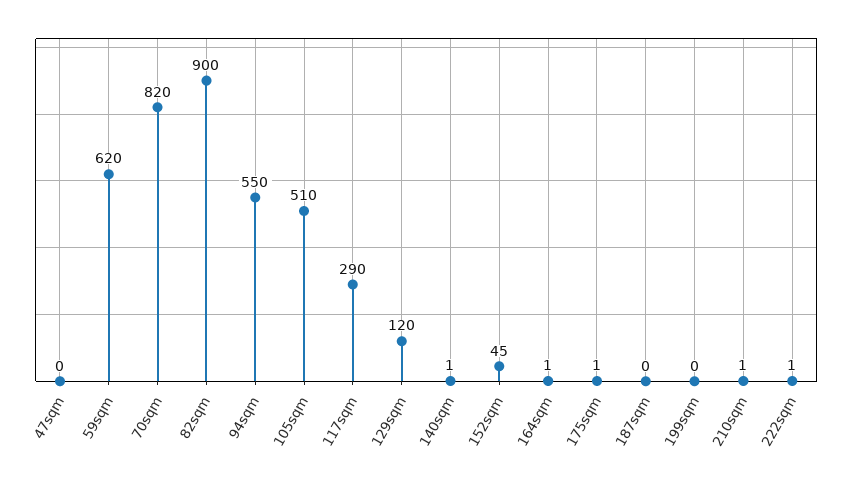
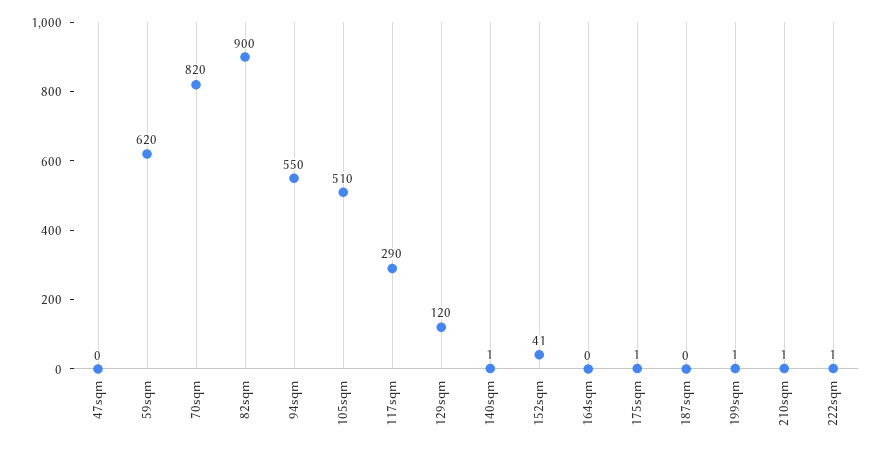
  {
    "47sqm": 0,
    "59sqm": 620,
    "70sqm": 820,
    "82sqm": 900,
    "94sqm": 550,
    "105sqm": 510,
    "117sqm": 290,
    "129sqm": 120,
    "140sqm": 1,
-   "152sqm": 45,
+   "152sqm": 41,
-   "164sqm": 1,
+   "164sqm": 0,
    "175sqm": 1,
    "187sqm": 0,
-   "199sqm": 0,
+   "199sqm": 1,
    "210sqm": 1,
    "222sqm": 1
  }

